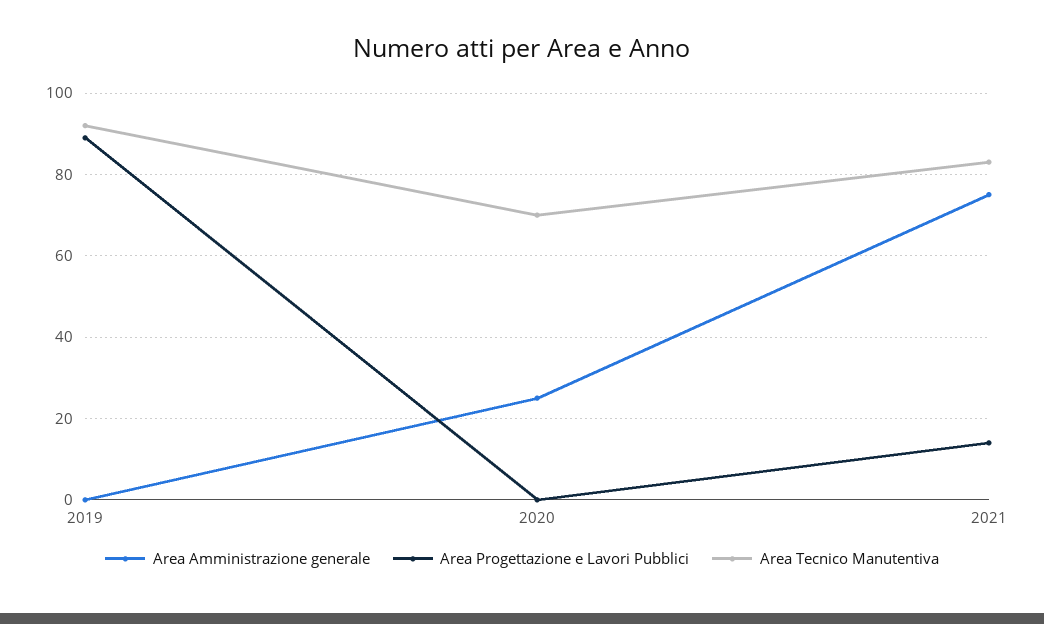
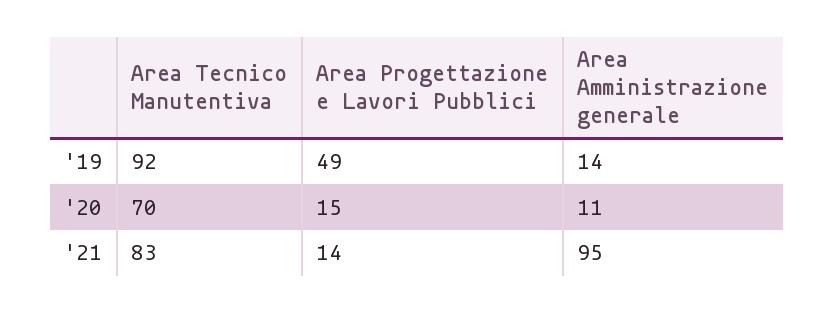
  {
    "Area Amministrazione generale": {
-     "2019": 0,
+     "2019": 14,
-     "2020": 25,
+     "2020": 11,
-     "2021": 75
+     "2021": 95
    },
    "Area Progettazione e Lavori Pubblici": {
-     "2019": 90,
+     "2019": 49,
-     "2020": 0,
+     "2020": 15,
      "2021": 14
    },
    "Area Tecnico Manutentiva": {
      "2019": 92,
      "2020": 70,
      "2021": 83
    }
  }

